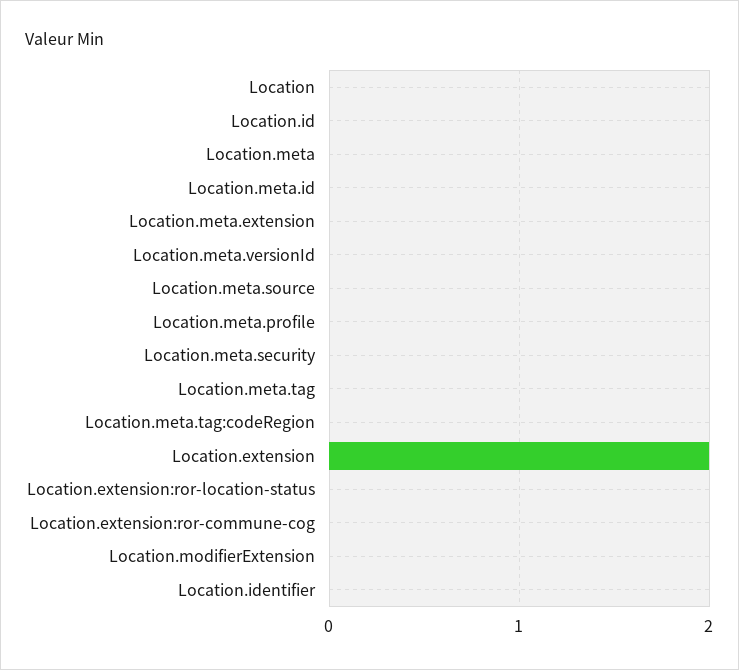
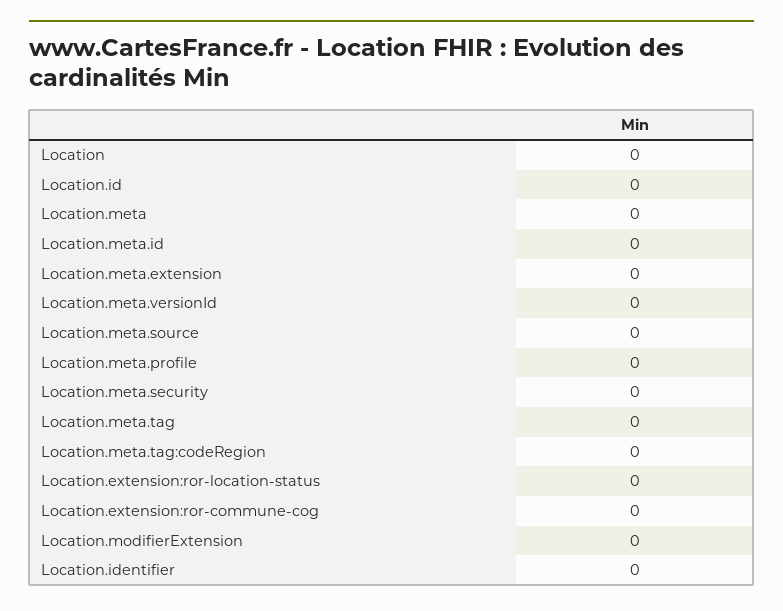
  {
    "Location": 0,
    "Location.id": 0,
    "Location.meta": 0,
    "Location.meta.id": 0,
    "Location.meta.extension": 0,
    "Location.meta.versionId": 0,
    "Location.meta.source": 0,
    "Location.meta.profile": 0,
    "Location.meta.security": 0,
    "Location.meta.tag": 0,
    "Location.meta.tag:codeRegion": 0,
-   "Location.extension": 2,
    "Location.extension:ror-location-status": 0,
    "Location.extension:ror-commune-cog": 0,
    "Location.modifierExtension": 0,
    "Location.identifier": 0
  }

